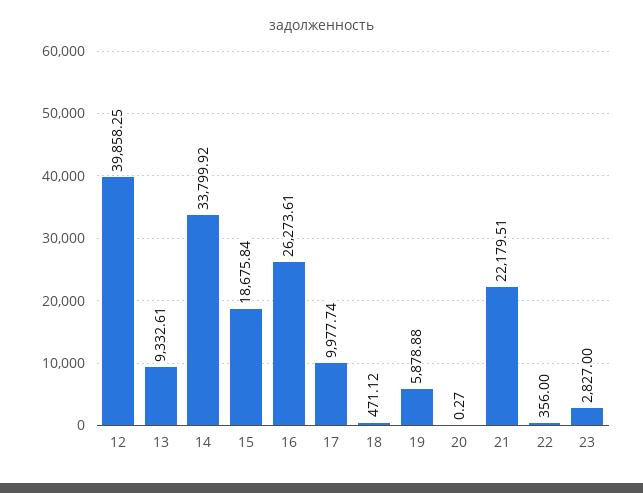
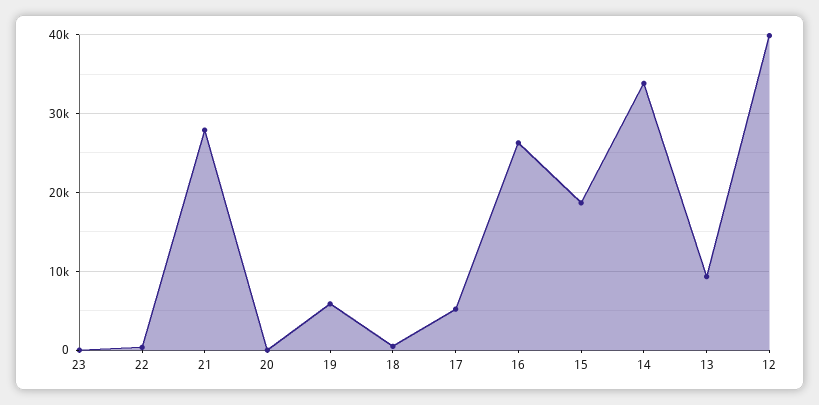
  {
    "12": 39858.25,
    "13": 9332.61,
    "14": 33799.92,
    "15": 18675.84,
    "16": 26273.61,
-   "17": 9977.74,
+   "17": 5000,
    "18": 471.12,
    "19": 5878.88,
    "20": 0.27,
-   "21": 22179.51,
+   "21": 28000,
    "22": 356,
-   "23": 2827
+   "23": 0
  }

